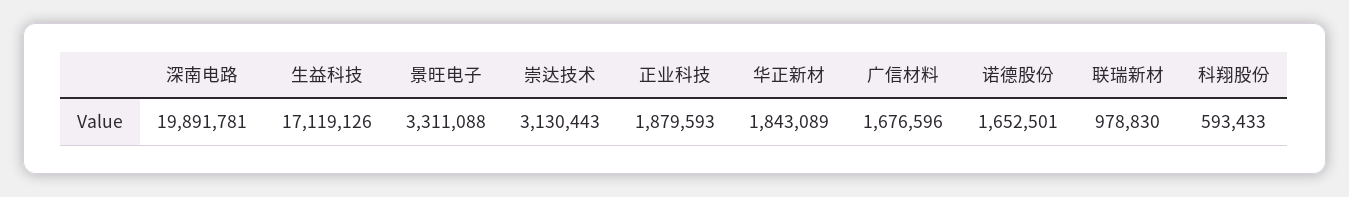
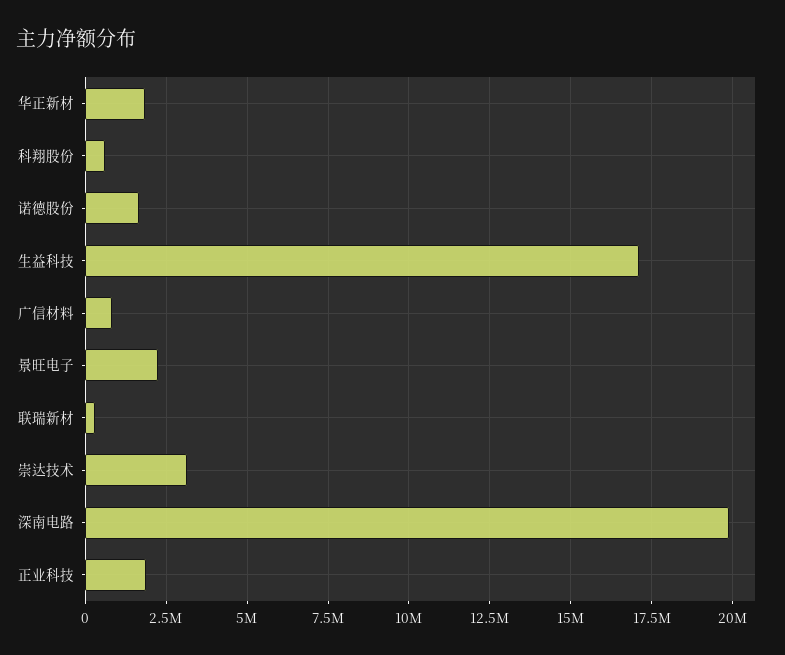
  {
    "深南电路": 19891781,
    "生益科技": 17119126,
-   "景旺电子": 3311088,
+   "景旺电子": 2250000,
    "崇达技术": 3130443,
    "正业科技": 1879593,
    "华正新材": 1843089,
-   "广信材料": 1676596,
+   "广信材料": 750000,
    "诺德股份": 1652501,
-   "联瑞新材": 978830,
+   "联瑞新材": 250000,
    "科翔股份": 593433
  }

